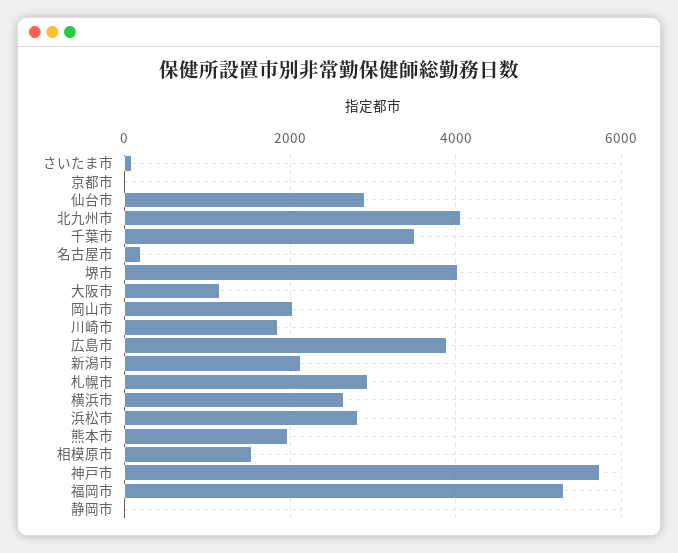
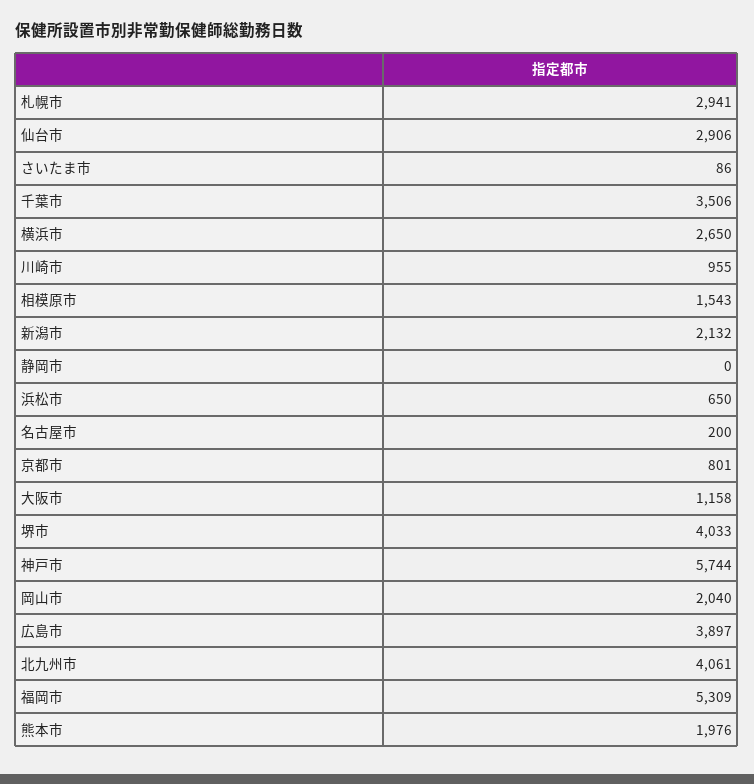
  {
    "さいたま市": 86,
-   "京都市": 0,
+   "京都市": 801,
    "仙台市": 2906,
    "北九州市": 4061,
    "千葉市": 3506,
    "名古屋市": 200,
    "堺市": 4033,
    "大阪市": 1158,
    "岡山市": 2040,
-   "川崎市": 1800,
+   "川崎市": 955,
    "広島市": 3897,
    "新潟市": 2132,
    "札幌市": 2941,
    "横浜市": 2650,
-   "浜松市": 2800,
+   "浜松市": 650,
    "熊本市": 1976,
    "相模原市": 1543,
    "神戸市": 5744,
    "福岡市": 5309,
    "静岡市": 0
  }

